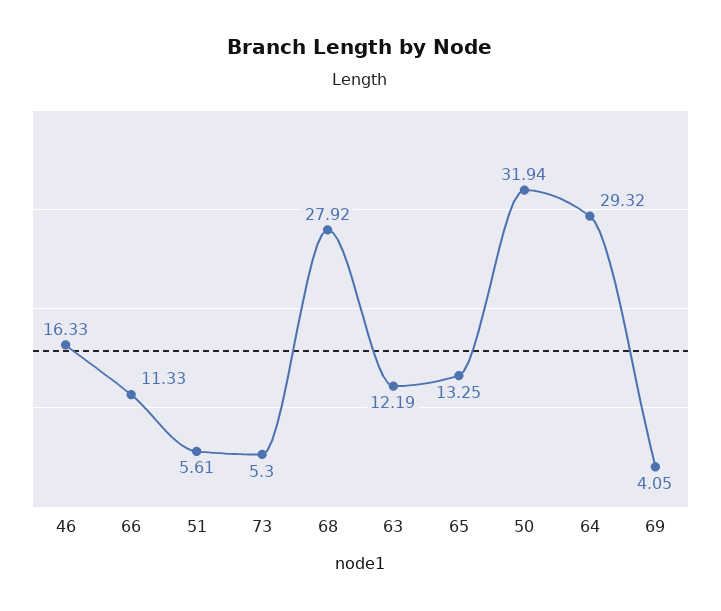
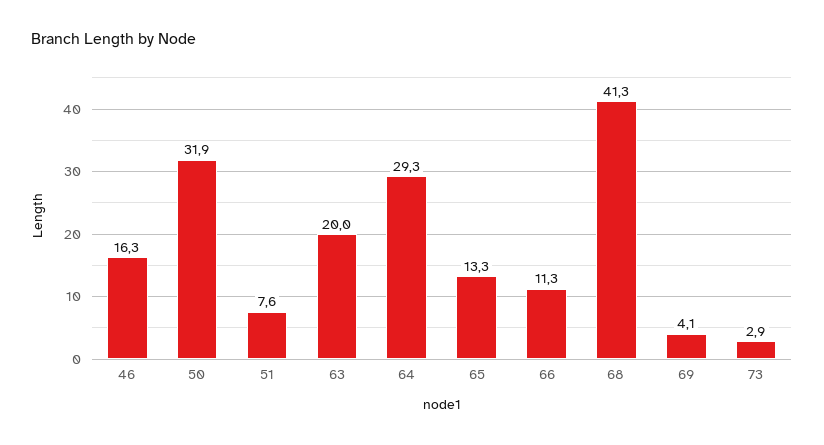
  {
    "46": 16.33,
    "66": 11.33,
-   "51": 5.61,
+   "51": 7.6,
-   "73": 5.3,
+   "73": 2.9,
-   "68": 27.92,
+   "68": 41.3,
-   "63": 12.19,
+   "63": 20,
    "65": 13.25,
    "50": 31.94,
    "64": 29.32,
    "69": 4.05
  }

